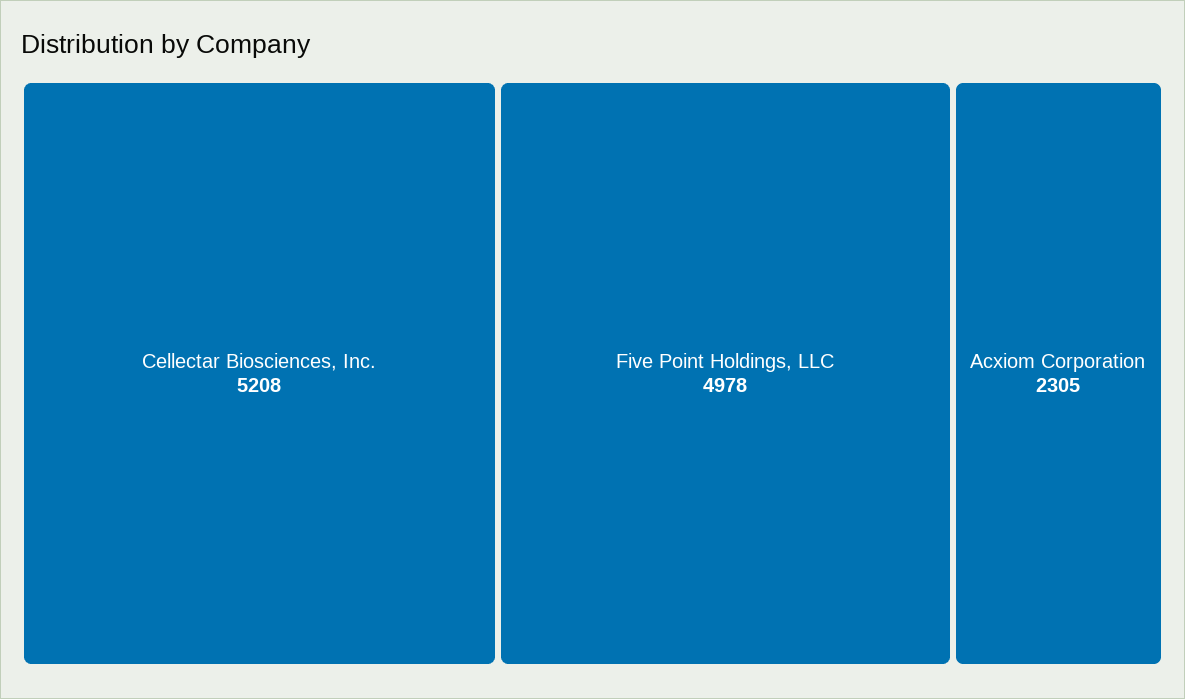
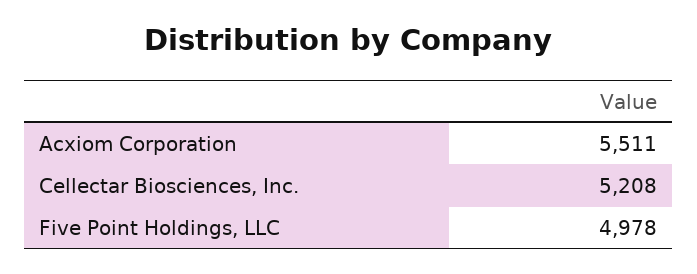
  {
    "Cellectar Biosciences, Inc.": 5208,
    "Five Point Holdings, LLC": 4978,
-   "Acxiom Corporation": 2305
+   "Acxiom Corporation": 5511
  }

